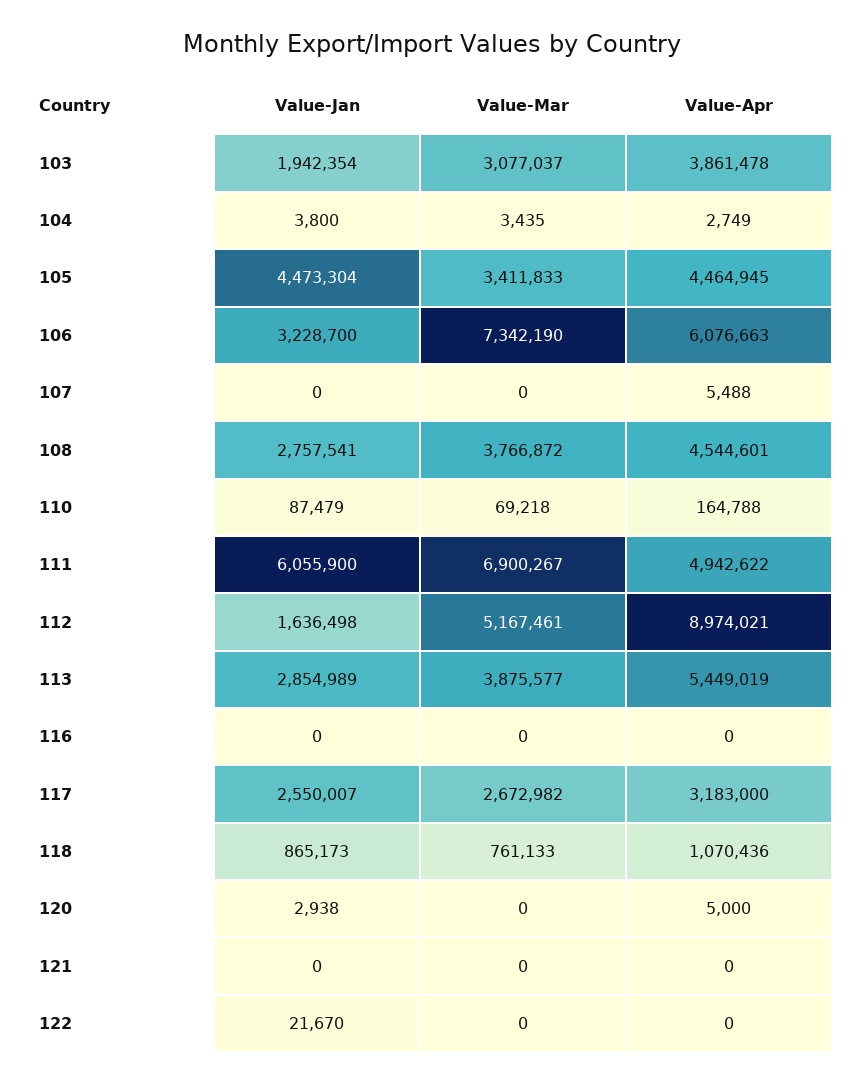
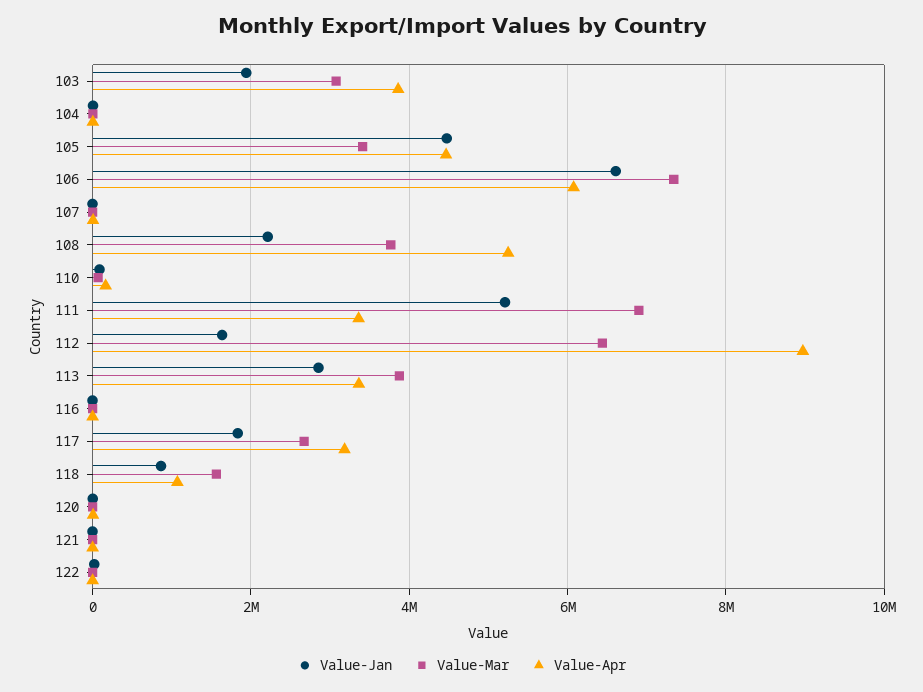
  {
    "Value-Jan": {
      "103": 1942354,
      "104": 3800,
      "105": 4473304,
-     "106": 3228700,
+     "106": 6600000,
      "107": 0,
-     "108": 2757541,
+     "108": 2200000,
      "110": 87479,
-     "111": 6055900,
+     "111": 5200000,
      "112": 1636498,
      "113": 2854989,
      "116": 0,
-     "117": 2550007,
+     "117": 1800000,
      "118": 865173,
      "120": 2938,
      "121": 0,
      "122": 21670
    },
    "Value-Mar": {
      "103": 3077037,
      "104": 3435,
      "105": 3411833,
      "106": 7342190,
      "107": 0,
      "108": 3766872,
      "110": 69218,
      "111": 6900267,
-     "112": 5167461,
+     "112": 6400000,
      "113": 3875577,
      "116": 0,
      "117": 2672982,
-     "118": 761133,
+     "118": 1600000,
      "120": 0,
      "121": 0,
      "122": 0
    },
    "Value-Apr": {
      "103": 3861478,
      "104": 2749,
      "105": 4464945,
      "106": 6076663,
      "107": 5488,
-     "108": 4544601,
+     "108": 5200000,
      "110": 164788,
-     "111": 4942622,
+     "111": 3400000,
      "112": 8974021,
-     "113": 5449019,
+     "113": 3400000,
      "116": 0,
      "117": 3183000,
      "118": 1070436,
      "120": 5000,
      "121": 0,
      "122": 0
    }
  }

